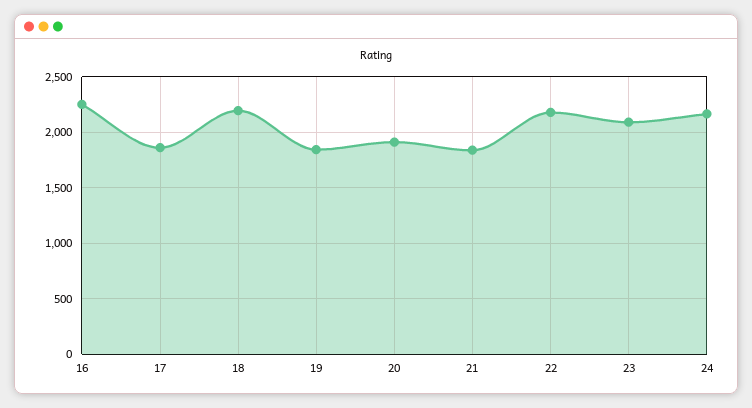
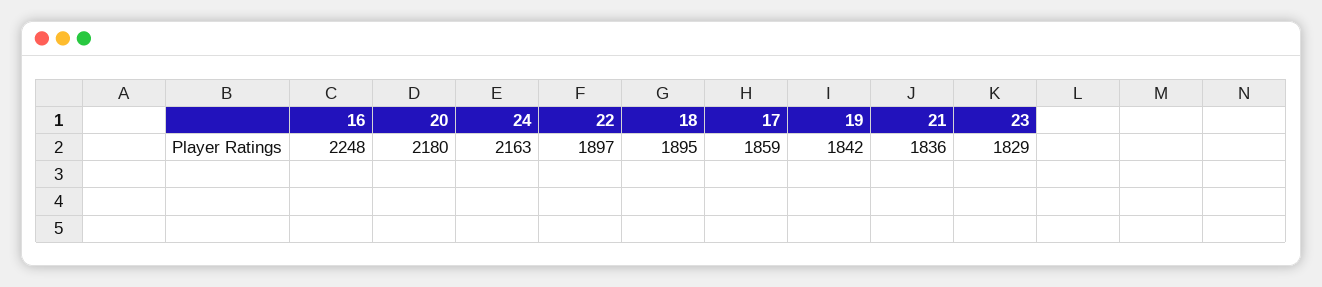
  {
    "16": 2248,
    "17": 1859,
-   "18": 2200,
+   "18": 1895,
    "19": 1842,
-   "20": 1900,
+   "20": 2180,
    "21": 1836,
-   "22": 2200,
+   "22": 1897,
-   "23": 2100,
+   "23": 1829,
    "24": 2163
  }

